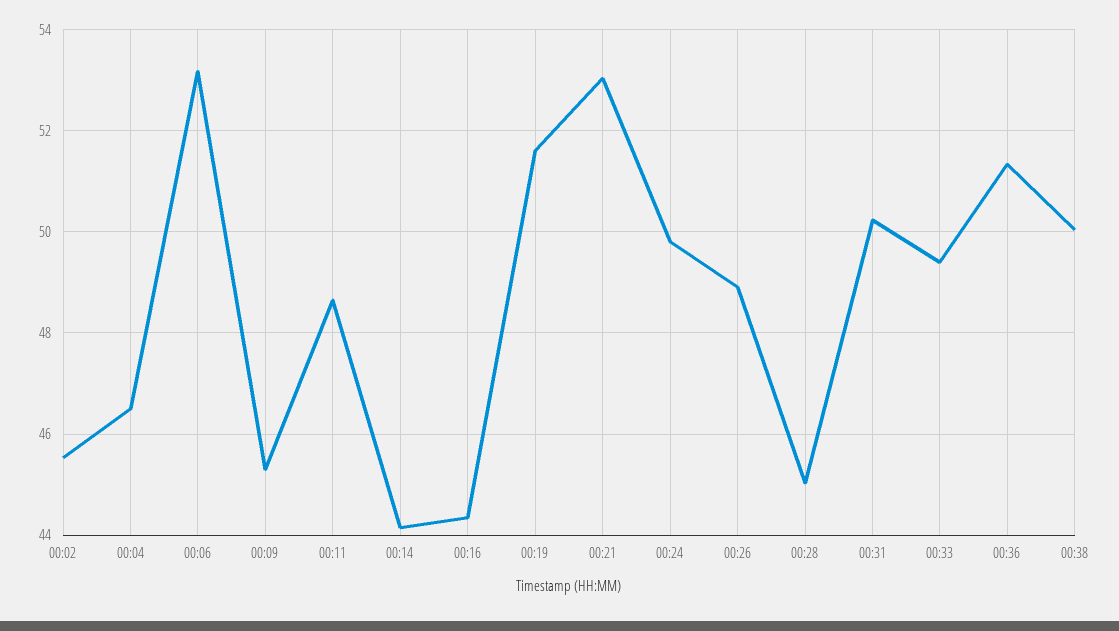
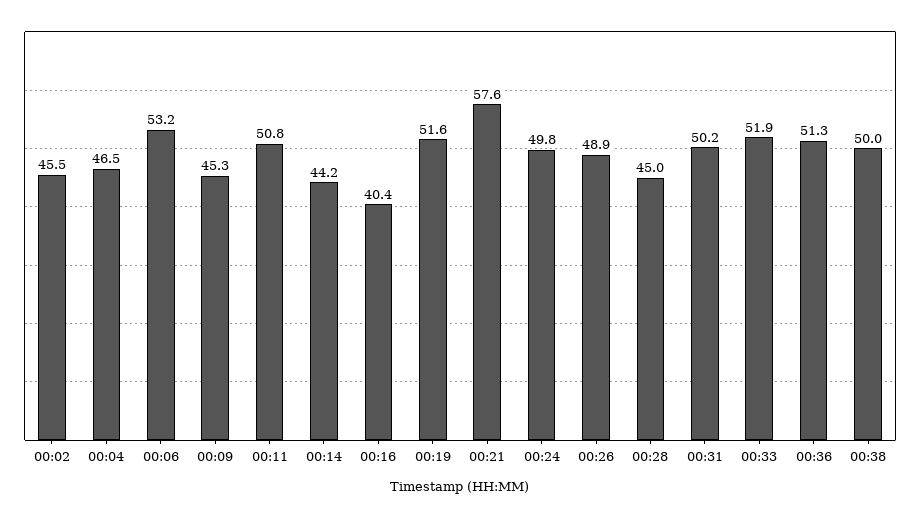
  {
    "00:02": 45.5,
    "00:04": 46.5,
    "00:06": 53.2,
    "00:09": 45.3,
-   "00:11": 48.6,
+   "00:11": 50.8,
    "00:14": 44.2,
-   "00:16": 44.4,
+   "00:16": 40.4,
    "00:19": 51.6,
-   "00:21": 53,
+   "00:21": 57.6,
    "00:24": 49.8,
    "00:26": 48.9,
    "00:28": 45,
    "00:31": 50.2,
-   "00:33": 49.4,
+   "00:33": 51.9,
    "00:36": 51.3,
    "00:38": 50
  }

